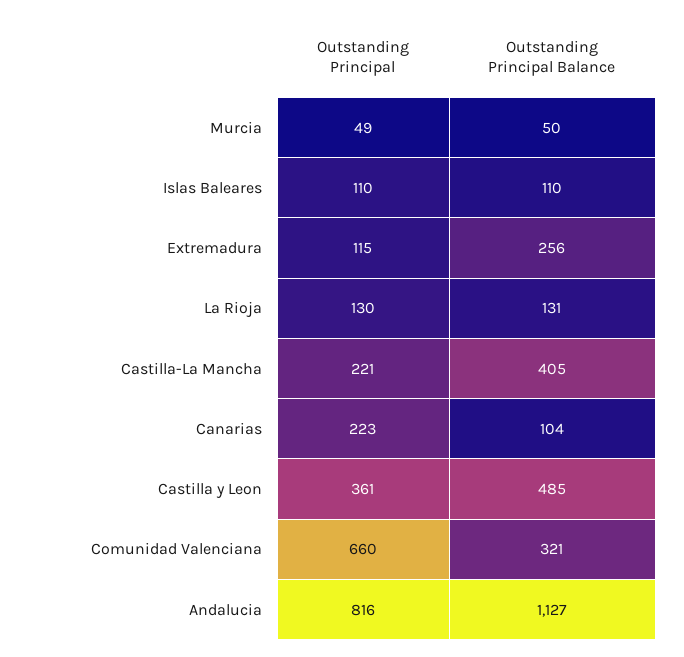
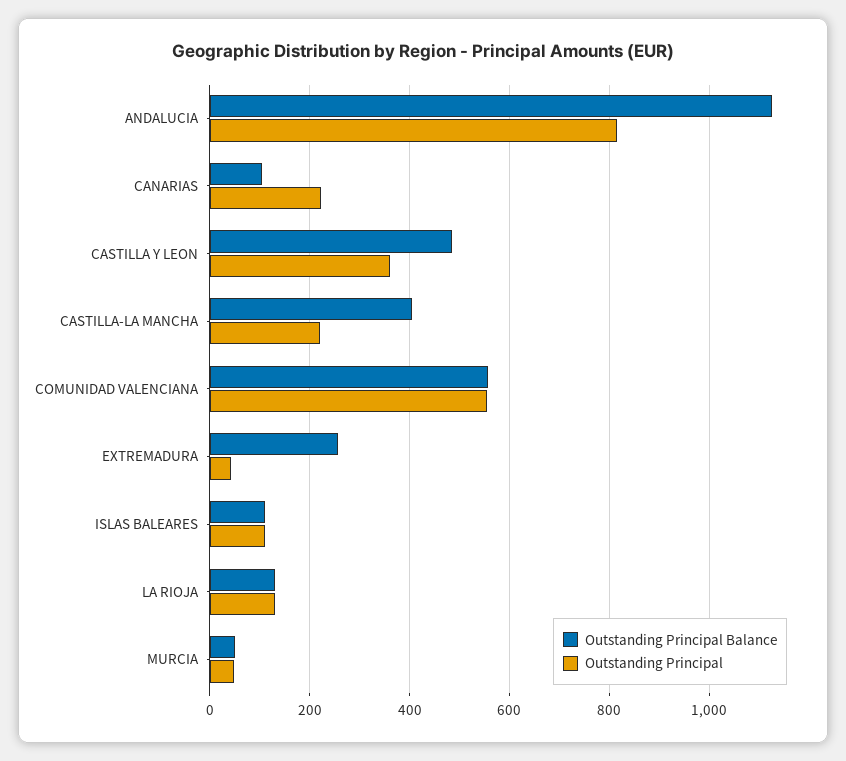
  {
    "Outstanding Principal": {
      "Murcia": 49,
      "Islas Baleares": 110,
-     "Extremadura": 115,
+     "Extremadura": 40,
      "La Rioja": 130,
      "Castilla-La Mancha": 221,
      "Canarias": 223,
      "Castilla y Leon": 361,
-     "Comunidad Valenciana": 660,
+     "Comunidad Valenciana": 560,
      "Andalucia": 816
    },
    "Outstanding Principal Balance": {
      "Murcia": 50,
      "Islas Baleares": 110,
      "Extremadura": 256,
      "La Rioja": 131,
      "Castilla-La Mancha": 405,
      "Canarias": 104,
      "Castilla y Leon": 485,
-     "Comunidad Valenciana": 321,
+     "Comunidad Valenciana": 560,
      "Andalucia": 1127
    }
  }

